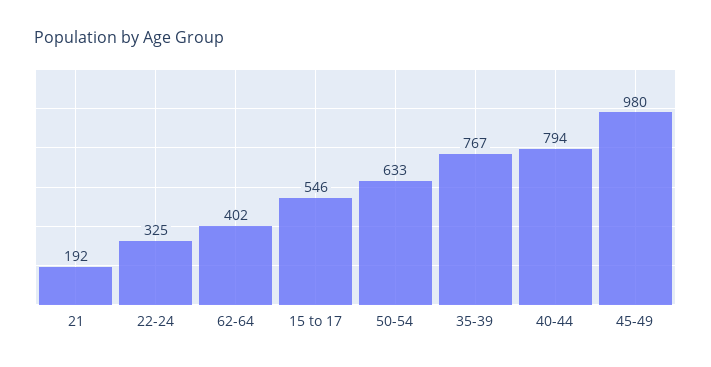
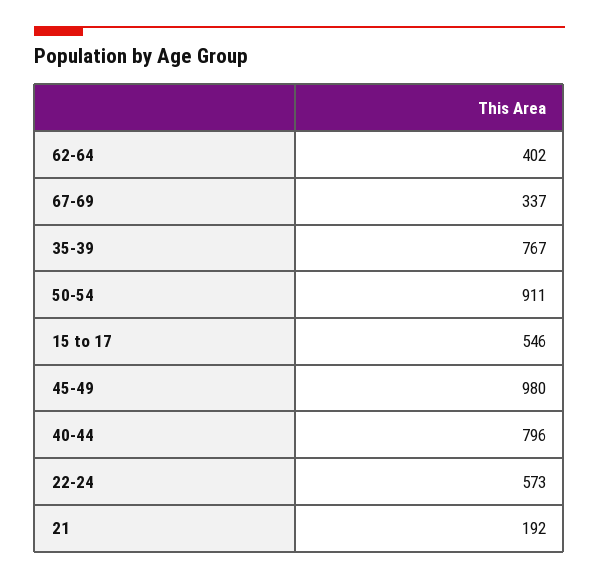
  {
    "21": 192,
-   "22-24": 325,
+   "22-24": 573,
    "62-64": 402,
    "15 to 17": 546,
-   "50-54": 633,
+   "50-54": 911,
    "35-39": 767,
-   "40-44": 794,
+   "40-44": 796,
-   "45-49": 980
+   "45-49": 980,
+   "67-69": 337
  }

